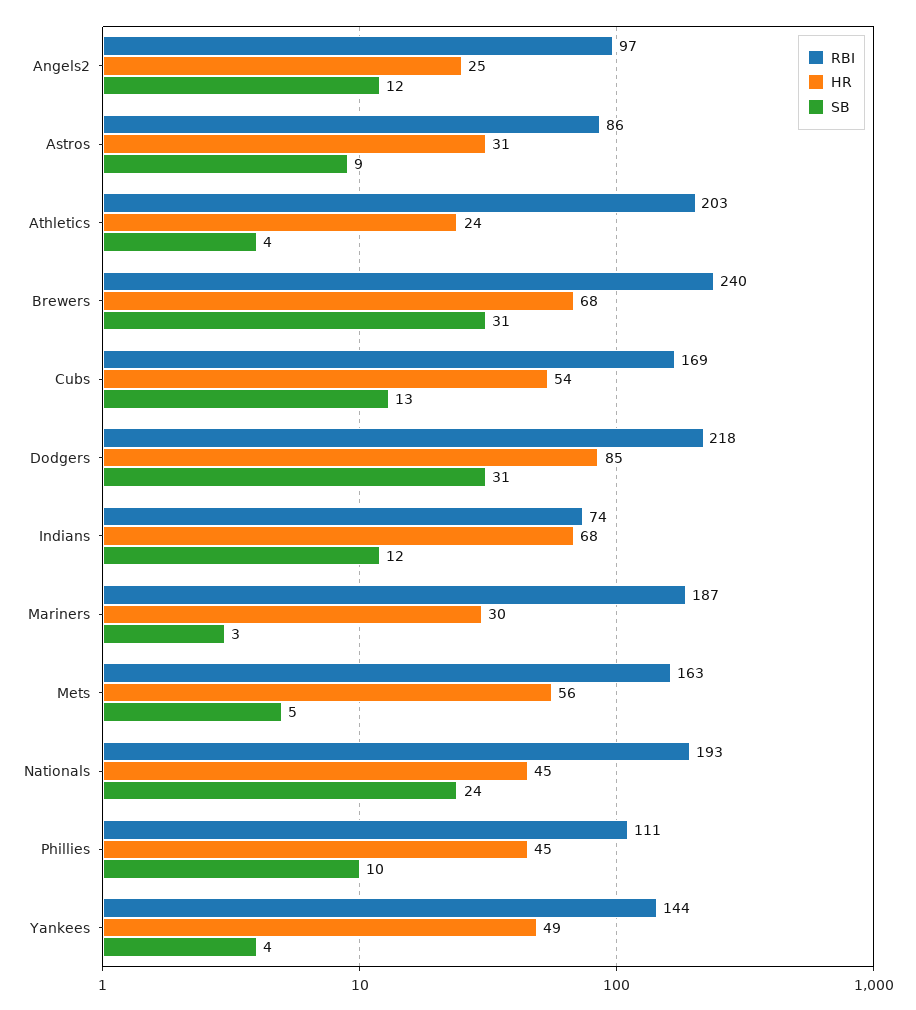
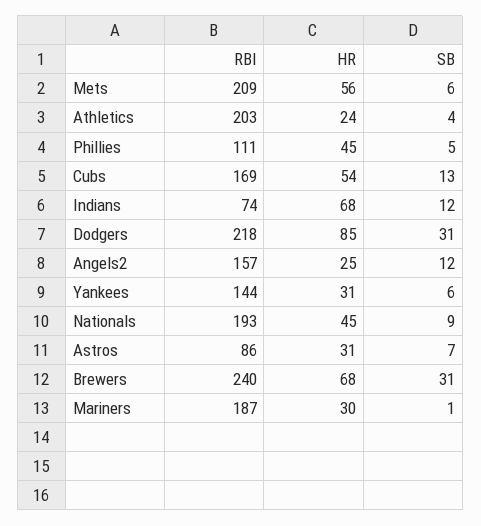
  {
    "RBI": {
-     "Angels2": 97,
+     "Angels2": 157,
      "Astros": 86,
      "Athletics": 203,
      "Brewers": 240,
      "Cubs": 169,
      "Dodgers": 218,
      "Indians": 74,
      "Mariners": 187,
-     "Mets": 163,
+     "Mets": 209,
      "Nationals": 193,
      "Phillies": 111,
      "Yankees": 144
    },
    "HR": {
      "Angels2": 25,
      "Astros": 31,
      "Athletics": 24,
      "Brewers": 68,
      "Cubs": 54,
      "Dodgers": 85,
      "Indians": 68,
      "Mariners": 30,
      "Mets": 56,
      "Nationals": 45,
      "Phillies": 45,
-     "Yankees": 49
+     "Yankees": 31
    },
    "SB": {
      "Angels2": 12,
-     "Astros": 9,
+     "Astros": 7,
      "Athletics": 4,
      "Brewers": 31,
      "Cubs": 13,
      "Dodgers": 31,
      "Indians": 12,
-     "Mariners": 3,
+     "Mariners": 1,
-     "Mets": 5,
+     "Mets": 6,
-     "Nationals": 24,
+     "Nationals": 9,
-     "Phillies": 10,
+     "Phillies": 5,
-     "Yankees": 4
+     "Yankees": 6
    }
  }

